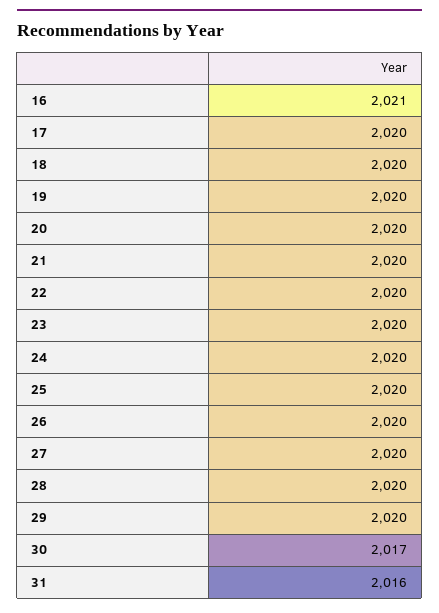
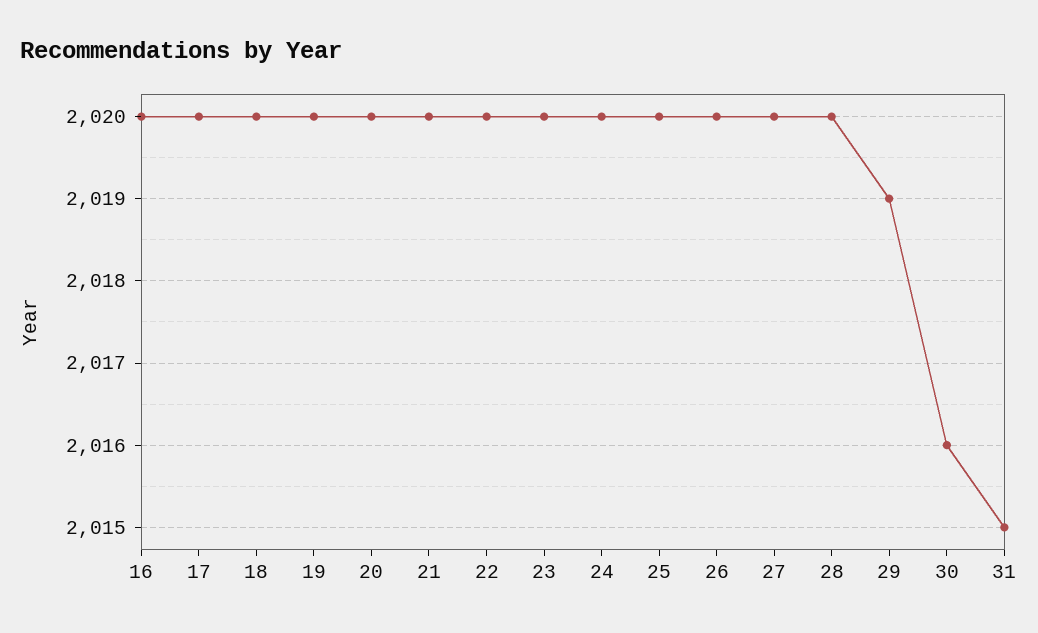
  {
-   "16": 2021,
+   "16": 2020,
    "17": 2020,
    "18": 2020,
    "19": 2020,
    "20": 2020,
    "21": 2020,
    "22": 2020,
    "23": 2020,
    "24": 2020,
    "25": 2020,
    "26": 2020,
    "27": 2020,
    "28": 2020,
-   "29": 2020,
+   "29": 2019,
-   "30": 2017,
+   "30": 2016,
-   "31": 2016
+   "31": 2015
  }

